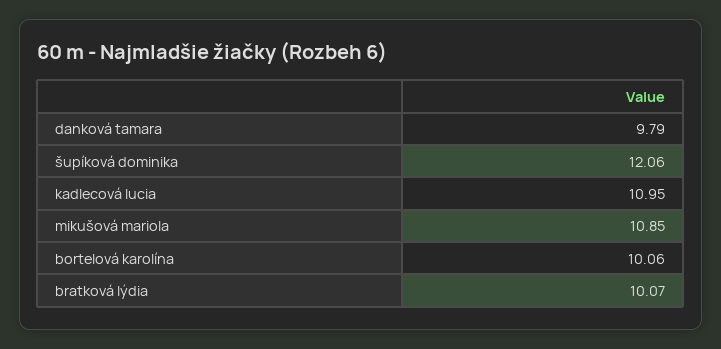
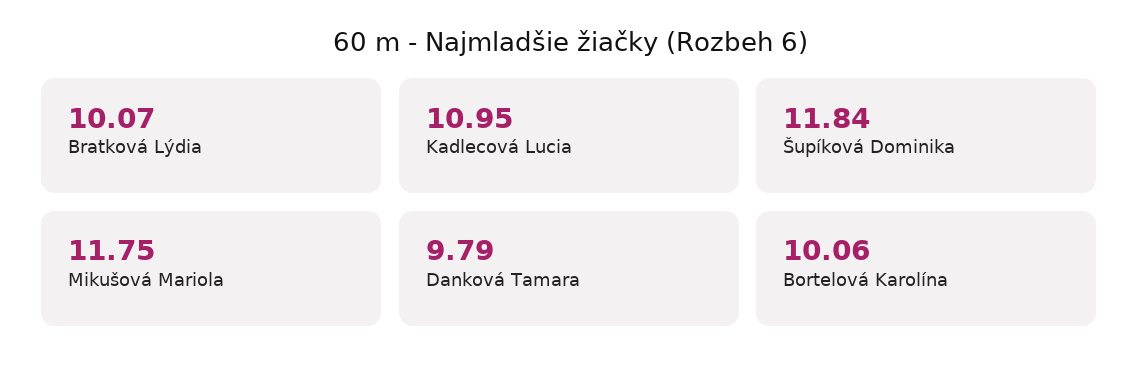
  {
    "danková tamara": 9.79,
-   "šupíková dominika": 12.06,
+   "šupíková dominika": 11.84,
    "kadlecová lucia": 10.95,
-   "mikušová mariola": 10.85,
+   "mikušová mariola": 11.75,
    "bortelová karolína": 10.06,
    "bratková lýdia": 10.07
  }

